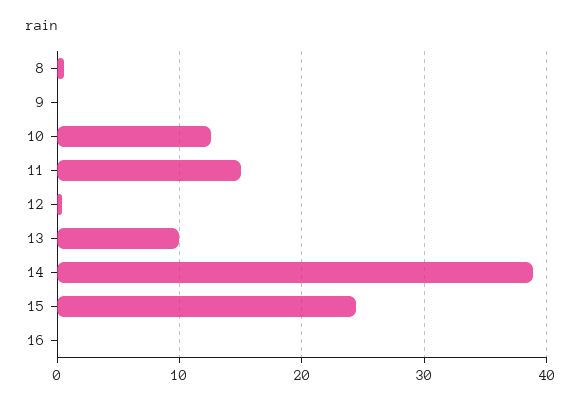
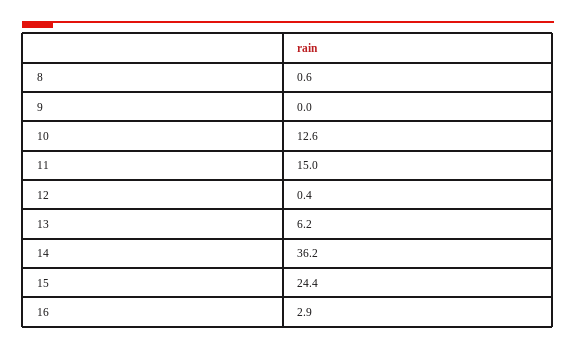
  {
    "8": 0.6,
    "9": 0,
    "10": 12.6,
    "11": 15,
    "12": 0.4,
-   "13": 10,
+   "13": 6.2,
-   "14": 39,
+   "14": 36.2,
    "15": 24.4,
-   "16": 0
+   "16": 2.9
  }

